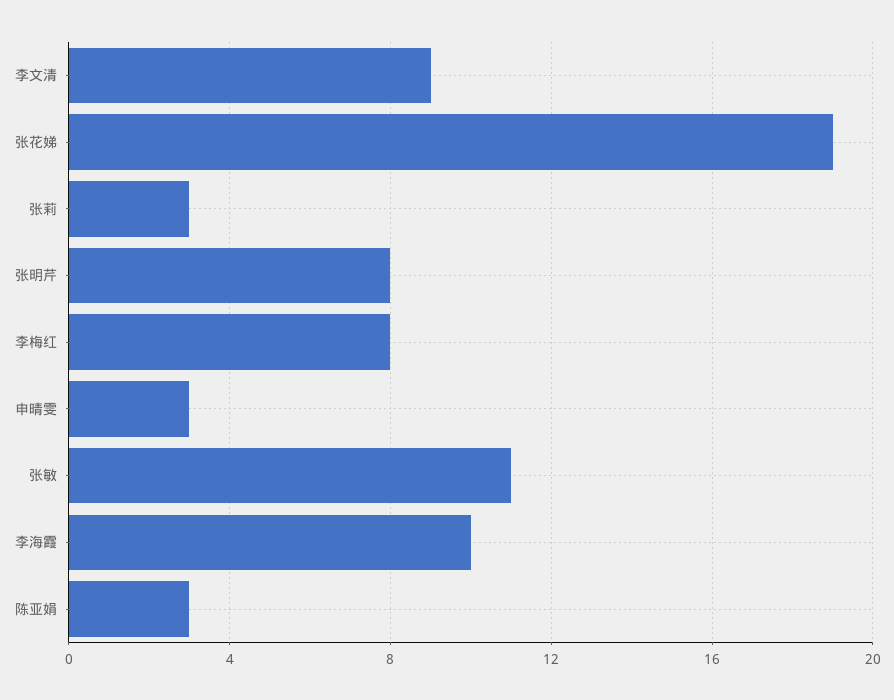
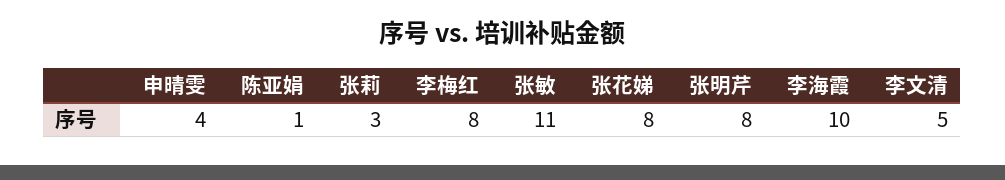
  {
-   "李文清": 9,
+   "李文清": 5,
-   "张花娣": 19,
+   "张花娣": 8,
    "张莉": 3,
    "张明芹": 8,
    "李梅红": 8,
-   "申晴雯": 3,
+   "申晴雯": 4,
    "张敏": 11,
    "李海霞": 10,
-   "陈亚娟": 3
+   "陈亚娟": 1
  }

